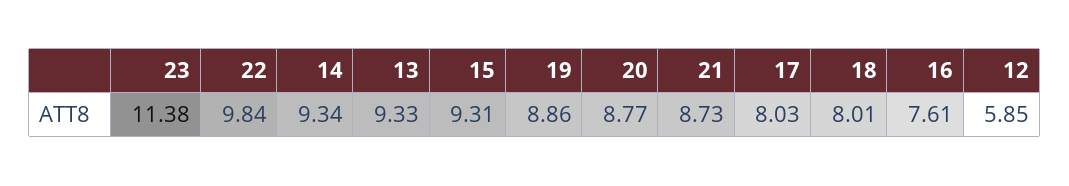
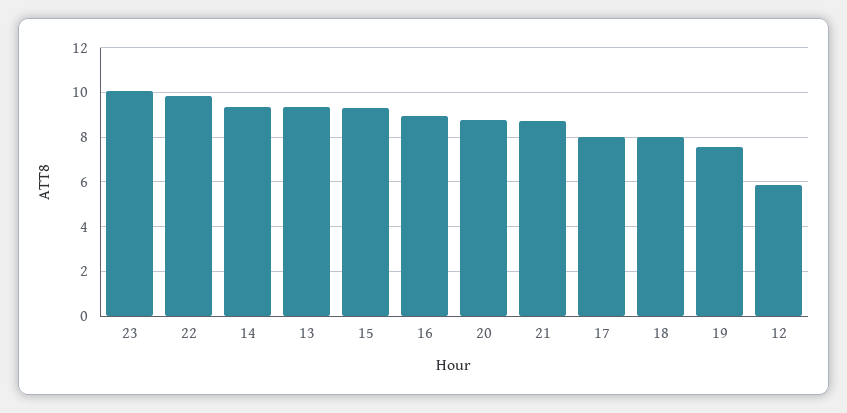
  {
-   "23": 11.38,
+   "23": 10,
    "22": 9.84,
    "14": 9.34,
    "13": 9.33,
    "15": 9.31,
-   "19": 8.86,
+   "19": 7.5,
    "20": 8.77,
    "21": 8.73,
    "17": 8.03,
    "18": 8.01,
-   "16": 7.61,
+   "16": 9,
    "12": 5.85
  }

